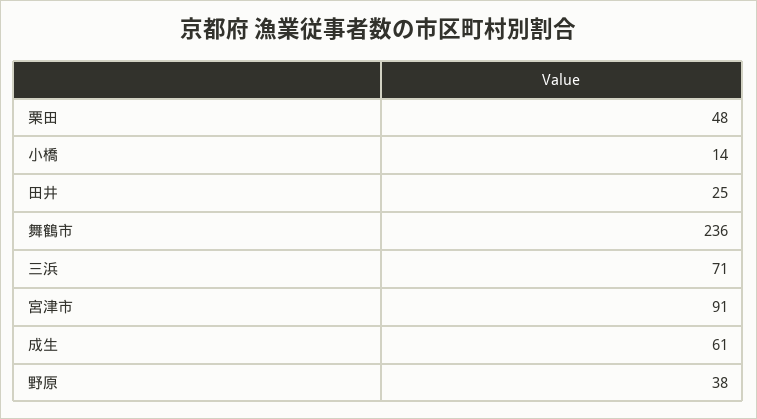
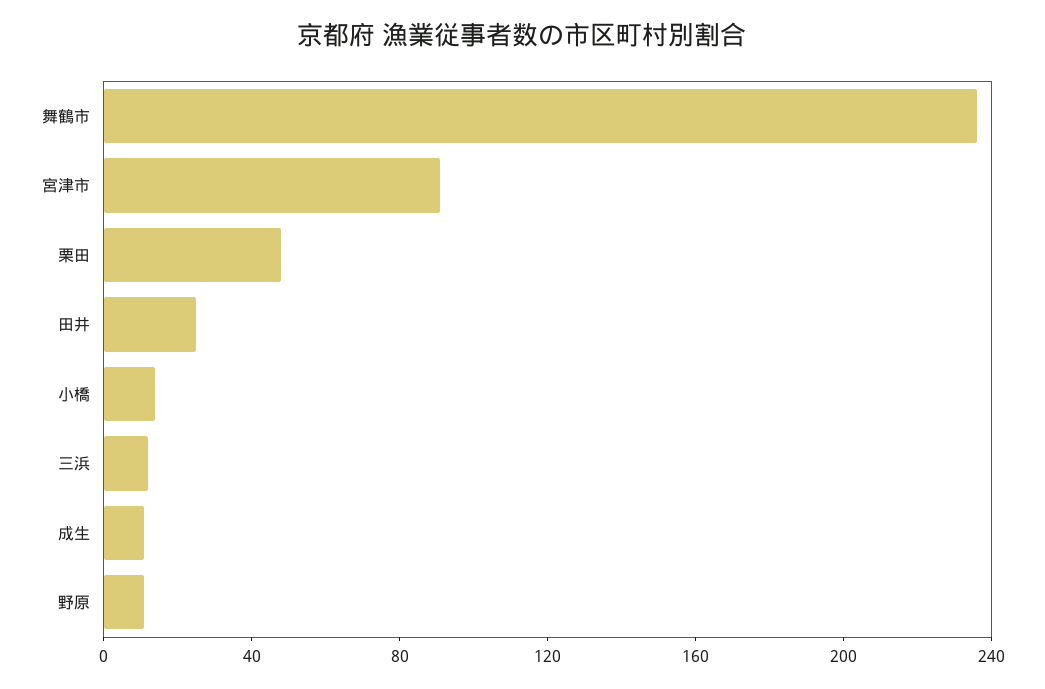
  {
    "栗田": 48,
    "小橋": 14,
    "田井": 25,
    "舞鶴市": 236,
-   "三浜": 71,
+   "三浜": 10,
    "宮津市": 91,
-   "成生": 61,
+   "成生": 10,
-   "野原": 38
+   "野原": 10
  }

